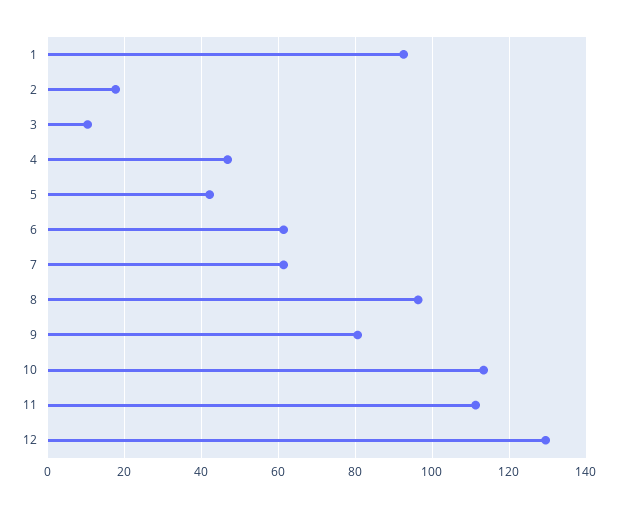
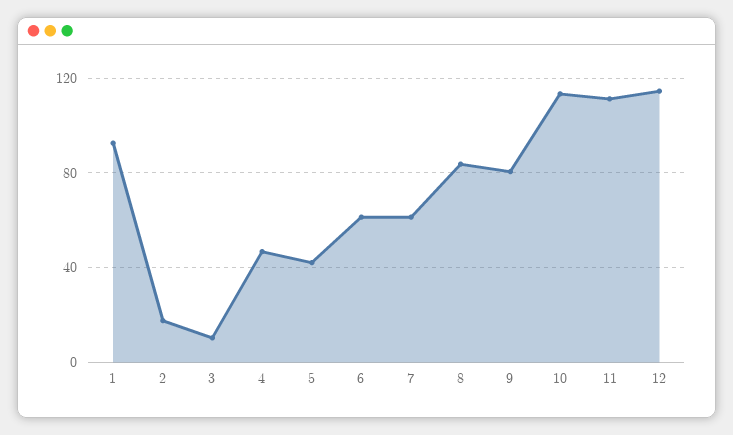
  {
    "1": 92,
    "2": 18,
    "3": 10,
    "4": 46,
    "5": 42,
    "6": 62,
    "7": 62,
-   "8": 96,
+   "8": 85,
    "9": 80,
    "10": 114,
    "11": 112,
-   "12": 130
+   "12": 115
  }

